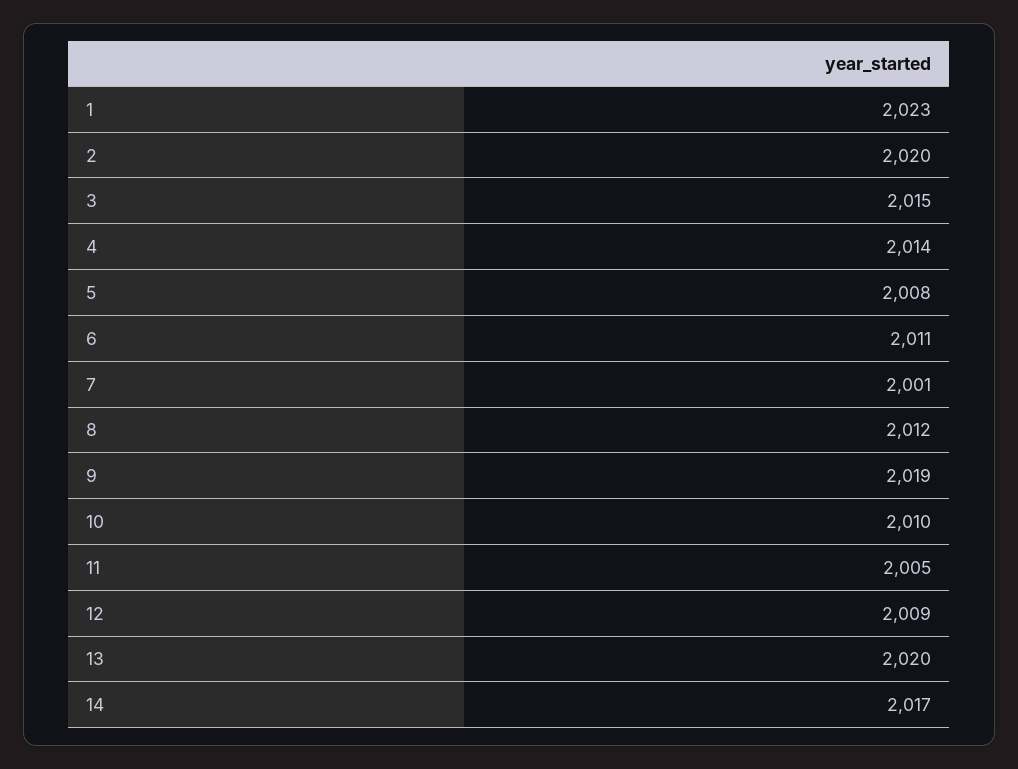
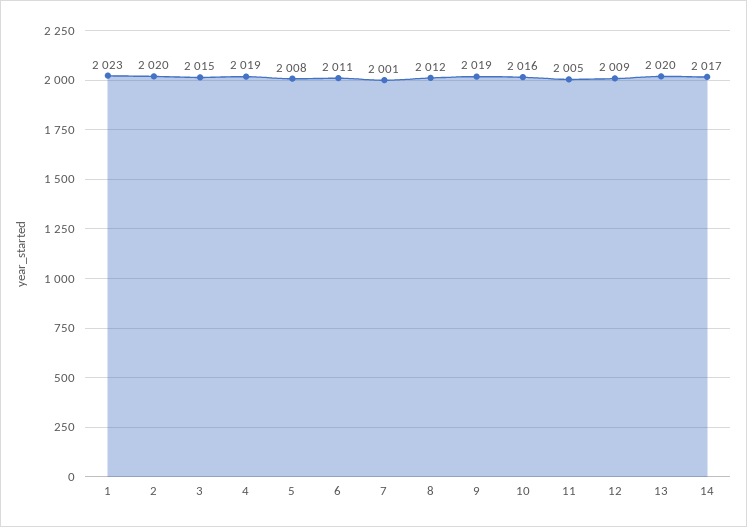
  {
    "1": 2023,
    "2": 2020,
    "3": 2015,
-   "4": 2014,
+   "4": 2019,
    "5": 2008,
    "6": 2011,
    "7": 2001,
    "8": 2012,
    "9": 2019,
-   "10": 2010,
+   "10": 2016,
    "11": 2005,
    "12": 2009,
    "13": 2020,
    "14": 2017
  }

